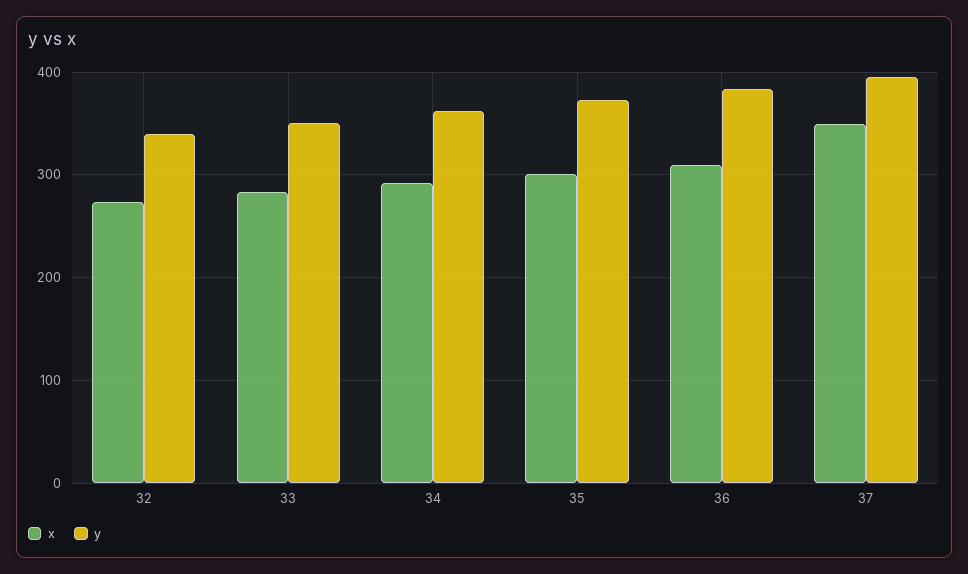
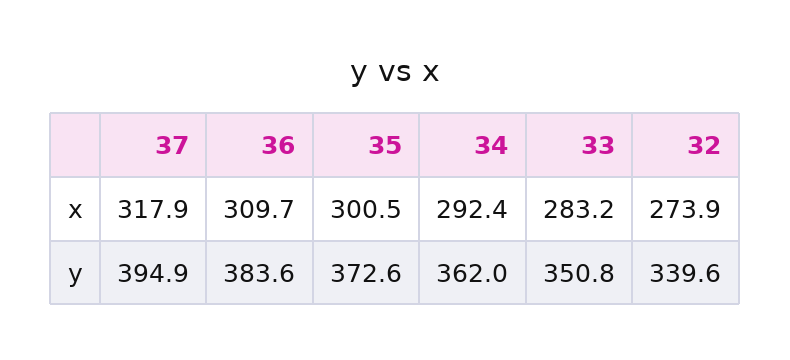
  {
    "x": {
      "32": 273.9,
      "33": 283.2,
      "34": 292.4,
      "35": 300.5,
      "36": 309.7,
-     "37": 350
+     "37": 317.9
    },
    "y": {
      "32": 339.6,
      "33": 350.8,
      "34": 362,
      "35": 372.6,
      "36": 383.6,
      "37": 394.9
    }
  }

